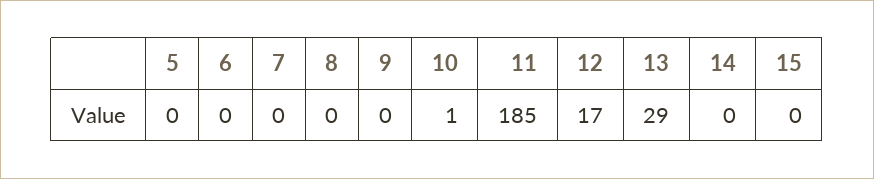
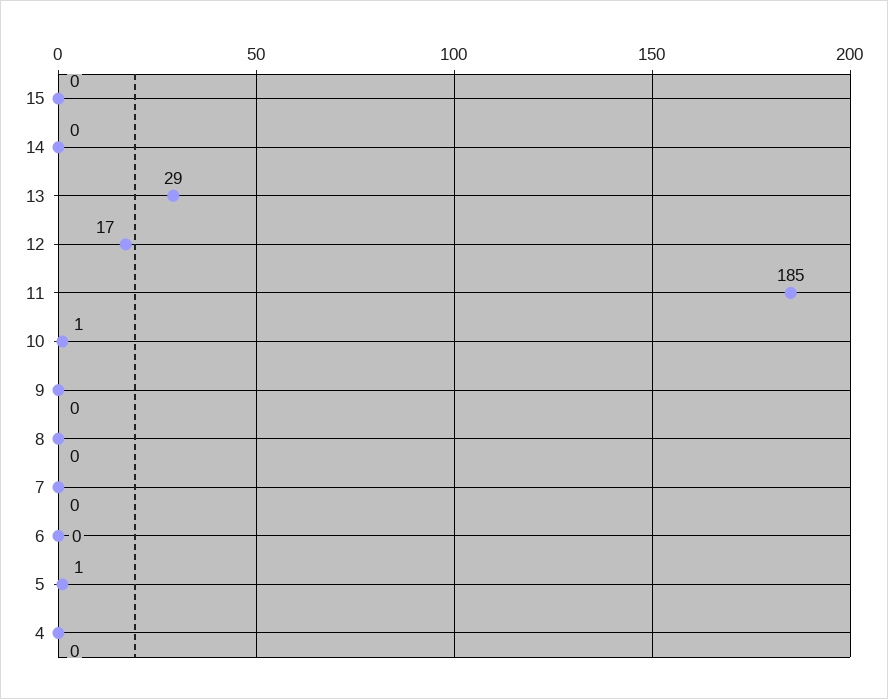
  {
-   "5": 0,
+   "5": 1,
    "6": 0,
    "7": 0,
    "8": 0,
    "9": 0,
    "10": 1,
    "11": 185,
    "12": 17,
    "13": 29,
    "14": 0,
-   "15": 0
+   "15": 0,
+   "4": 0
  }

